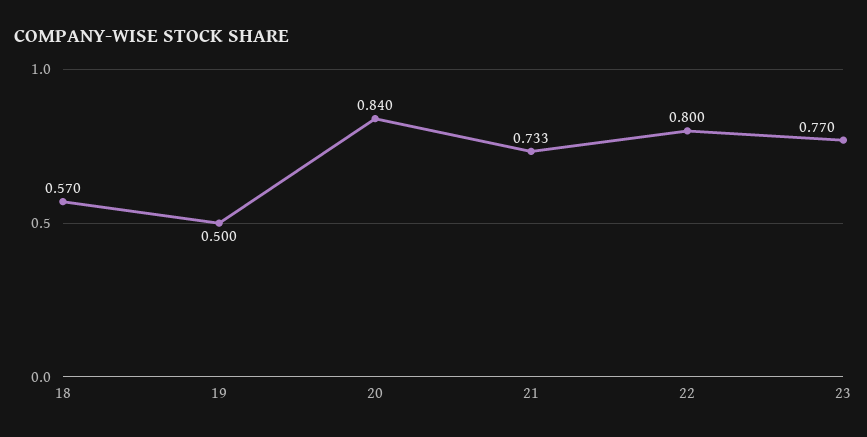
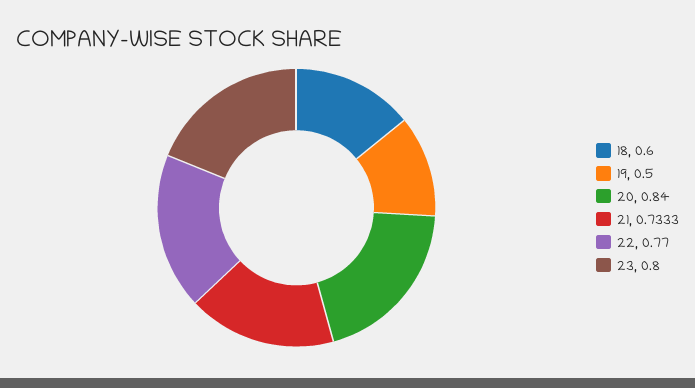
  {
-   "18": 0.57,
+   "18": 0.6,
    "19": 0.5,
    "20": 0.84,
    "21": 0.7333,
-   "22": 0.8,
+   "22": 0.77,
-   "23": 0.77
+   "23": 0.8
  }

